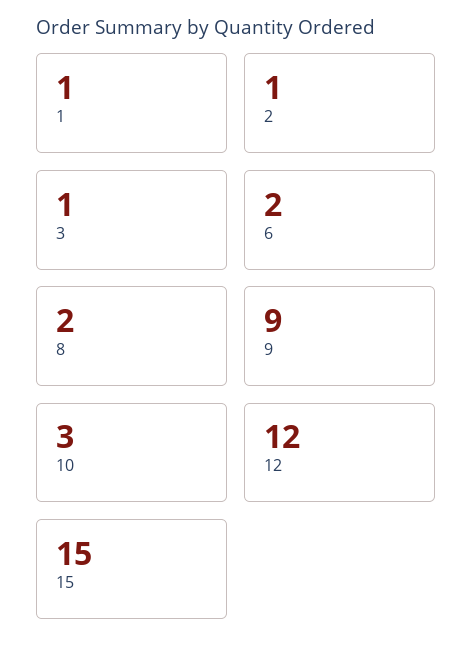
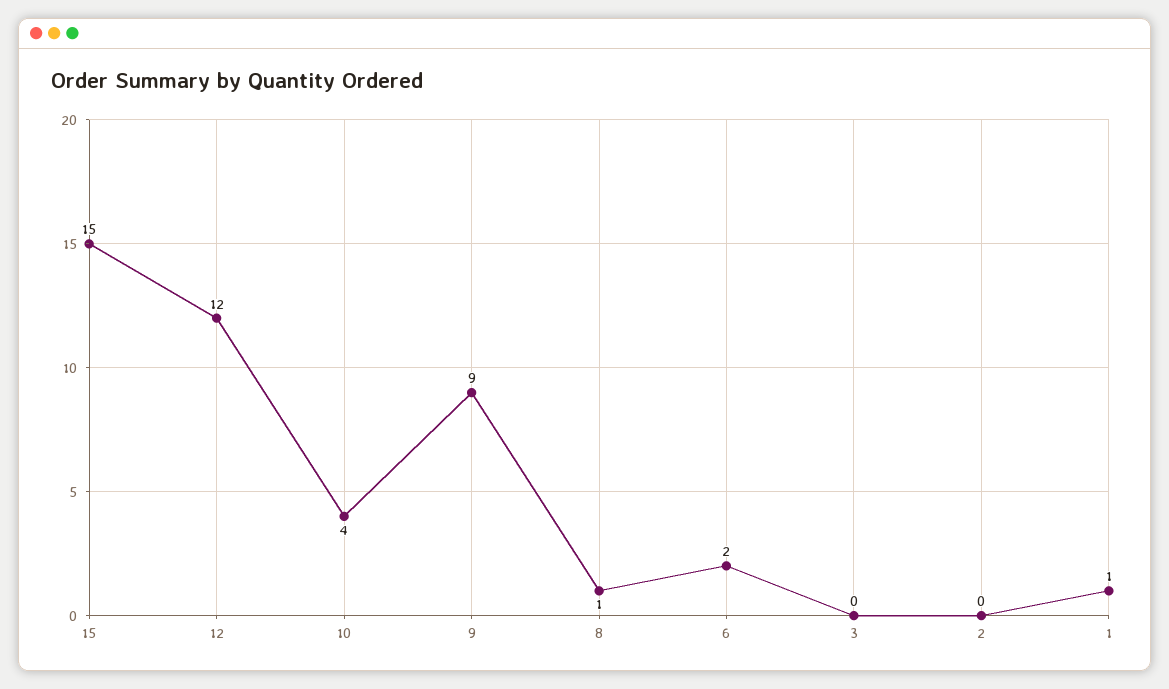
  {
    "1": 1,
-   "2": 1,
+   "2": 0,
-   "3": 1,
+   "3": 0,
    "6": 2,
-   "8": 2,
+   "8": 1,
    "9": 9,
-   "10": 3,
+   "10": 4,
    "12": 12,
    "15": 15
  }

